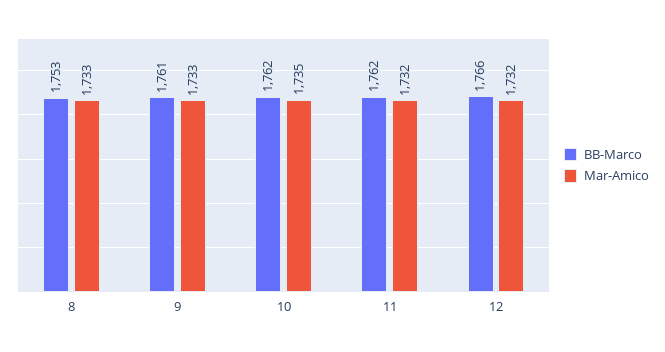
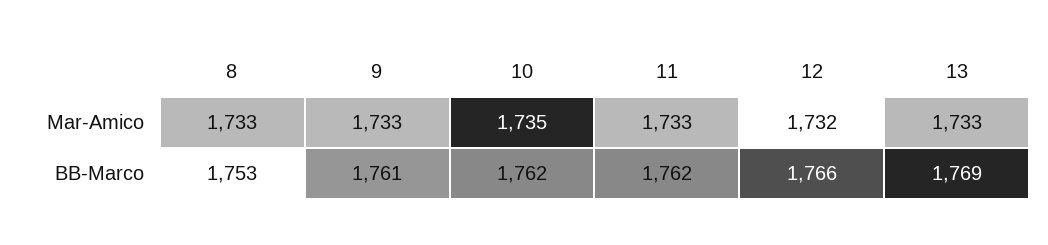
  {
    "BB-Marco": {
      "8": 1753,
      "9": 1761,
      "10": 1762,
      "11": 1762,
-     "12": 1766
+     "12": 1766,
+     "13": 1769
    },
    "Mar-Amico": {
      "8": 1733,
      "9": 1733,
      "10": 1735,
-     "11": 1732,
+     "11": 1733,
-     "12": 1732
+     "12": 1732,
+     "13": 1733
    }
  }

